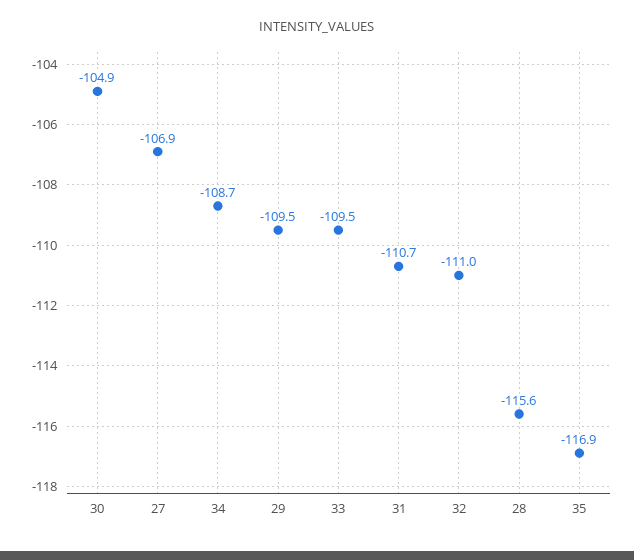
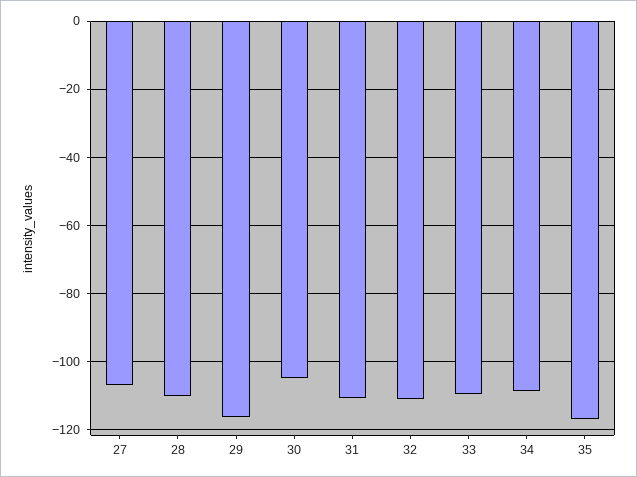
  {
    "30": -104.9,
    "27": -106.9,
    "34": -108.7,
-   "29": -109.5,
+   "29": -116,
    "33": -109.5,
    "31": -110.7,
    "32": -111,
-   "28": -115.6,
+   "28": -110,
    "35": -116.9
  }

